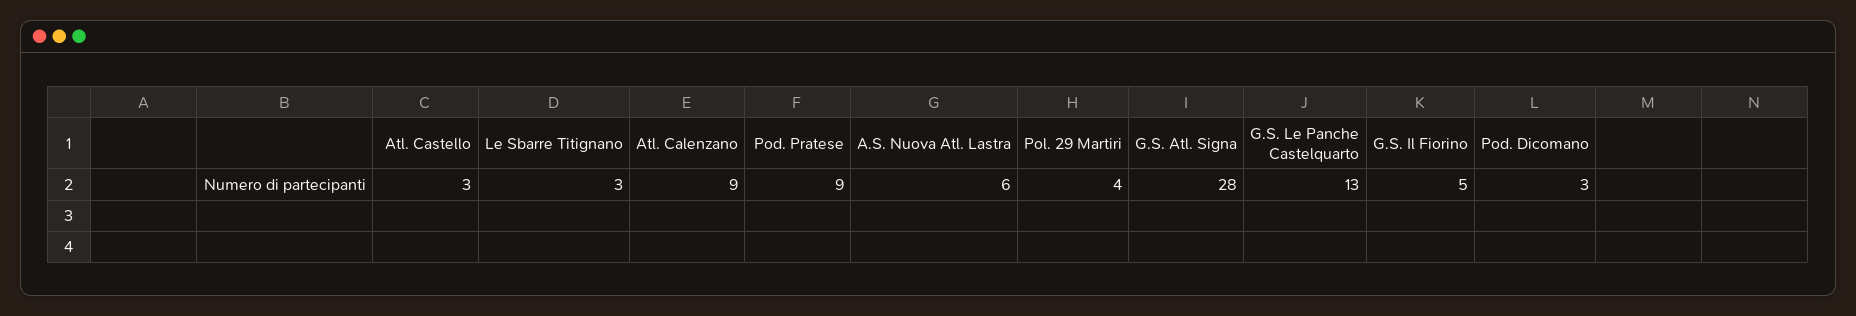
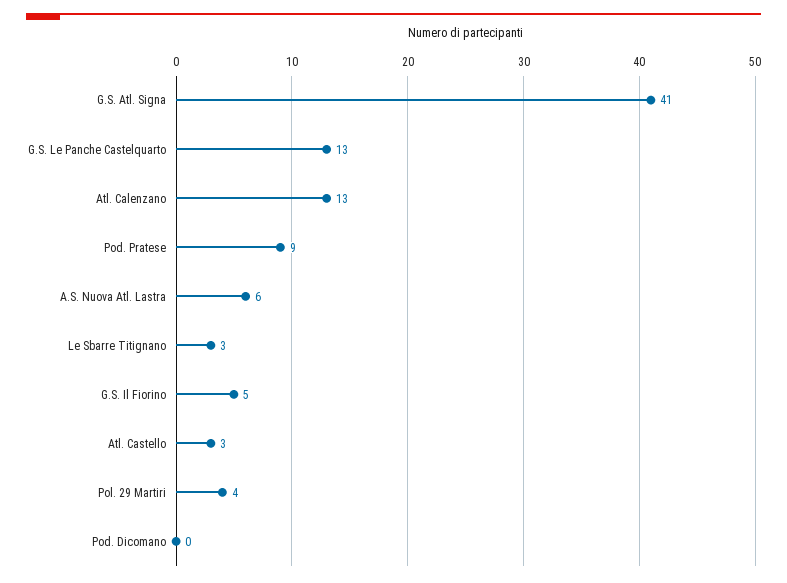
  {
    "Atl. Castello": 3,
    "Le Sbarre Titignano": 3,
-   "Atl. Calenzano": 9,
+   "Atl. Calenzano": 13,
    "Pod. Pratese": 9,
    "A.S. Nuova Atl. Lastra": 6,
    "Pol. 29 Martiri": 4,
-   "G.S. Atl. Signa": 28,
+   "G.S. Atl. Signa": 41,
    "G.S. Le Panche Castelquarto": 13,
    "G.S. Il Fiorino": 5,
-   "Pod. Dicomano": 3
+   "Pod. Dicomano": 0
  }

